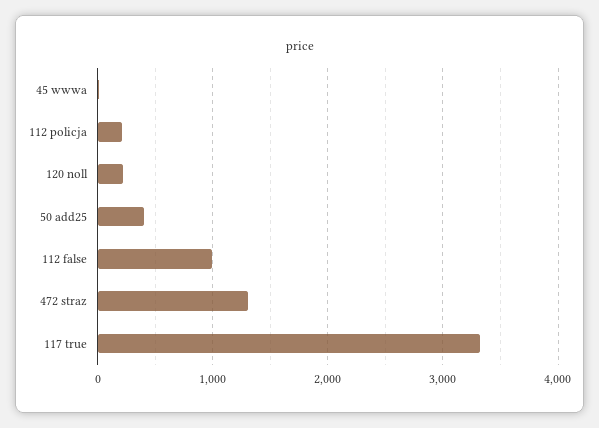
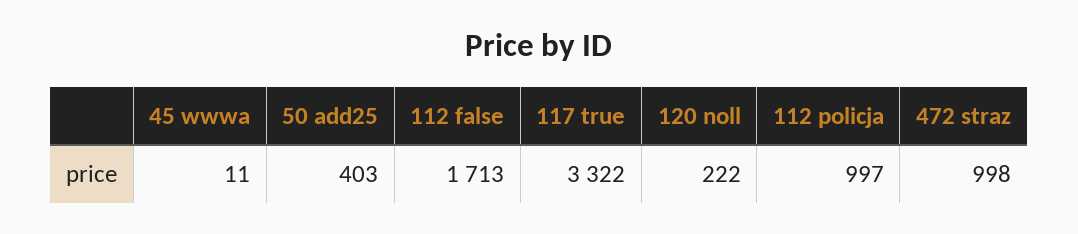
  {
    "45 wwwa": 11,
-   "112 policja": 200,
+   "112 policja": 997,
    "120 noll": 222,
    "50 add25": 403,
-   "112 false": 1000,
+   "112 false": 1713,
-   "472 straz": 1300,
+   "472 straz": 998,
    "117 true": 3322
  }

